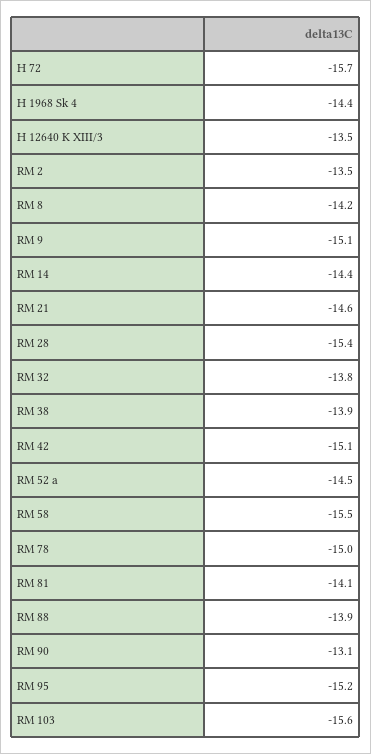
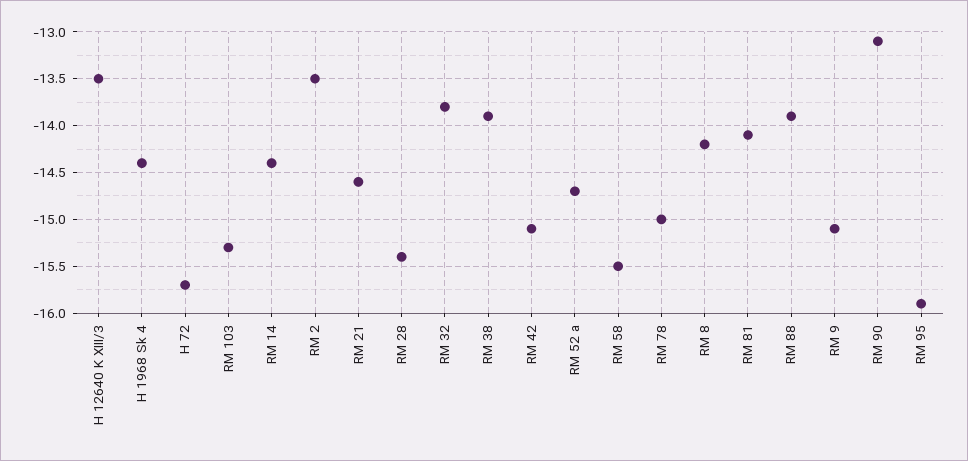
  {
    "H 72": -15.7,
    "H 1968 Sk 4": -14.4,
    "H 12640 K XIII/3": -13.5,
    "RM 2": -13.5,
    "RM 8": -14.2,
    "RM 9": -15.1,
    "RM 14": -14.4,
    "RM 21": -14.6,
    "RM 28": -15.4,
    "RM 32": -13.8,
    "RM 38": -13.9,
    "RM 42": -15.1,
-   "RM 52 a": -14.5,
+   "RM 52 a": -14.7,
    "RM 58": -15.5,
    "RM 78": -15,
    "RM 81": -14.1,
    "RM 88": -13.9,
    "RM 90": -13.1,
-   "RM 95": -15.2,
+   "RM 95": -15.9,
-   "RM 103": -15.6
+   "RM 103": -15.3
  }

